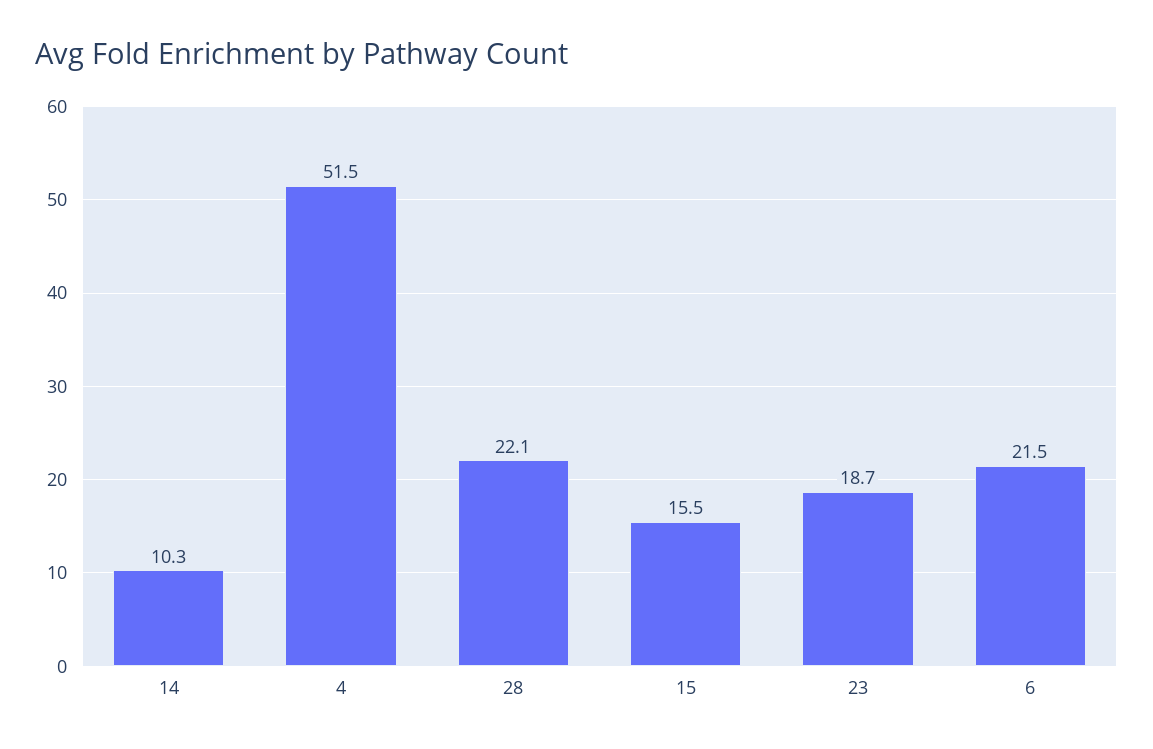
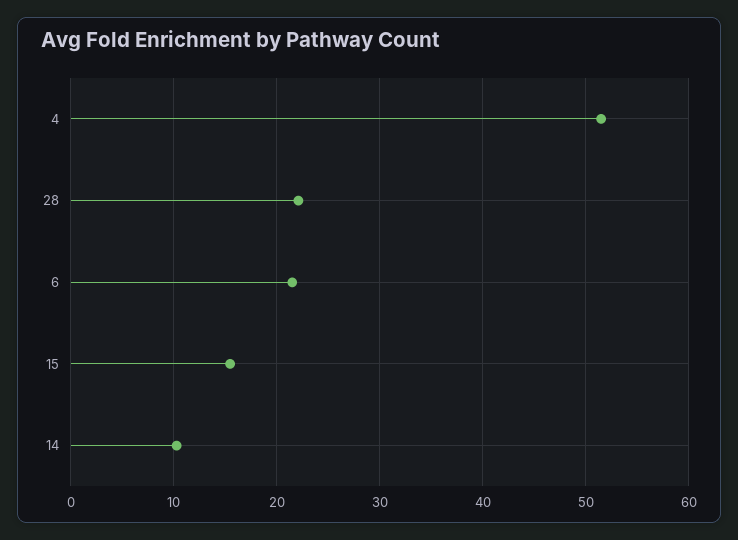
  {
    "14": 10.3,
    "4": 51.5,
    "28": 22.1,
    "15": 15.5,
-   "23": 18.7,
    "6": 21.5
  }

